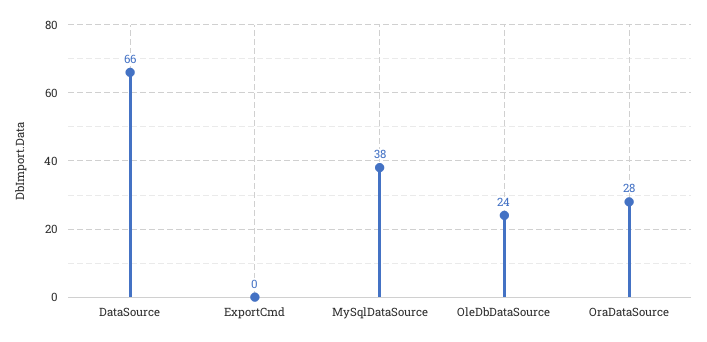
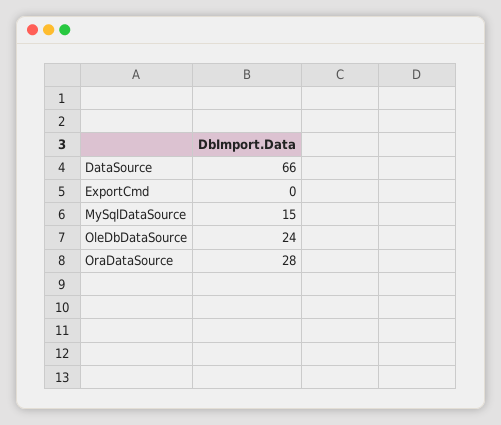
  {
    "DataSource": 66,
    "ExportCmd": 0,
-   "MySqlDataSource": 38,
+   "MySqlDataSource": 15,
    "OleDbDataSource": 24,
    "OraDataSource": 28
  }

